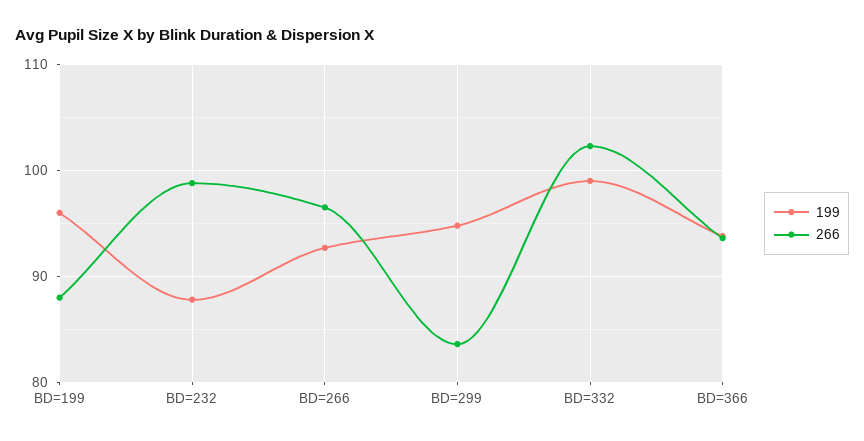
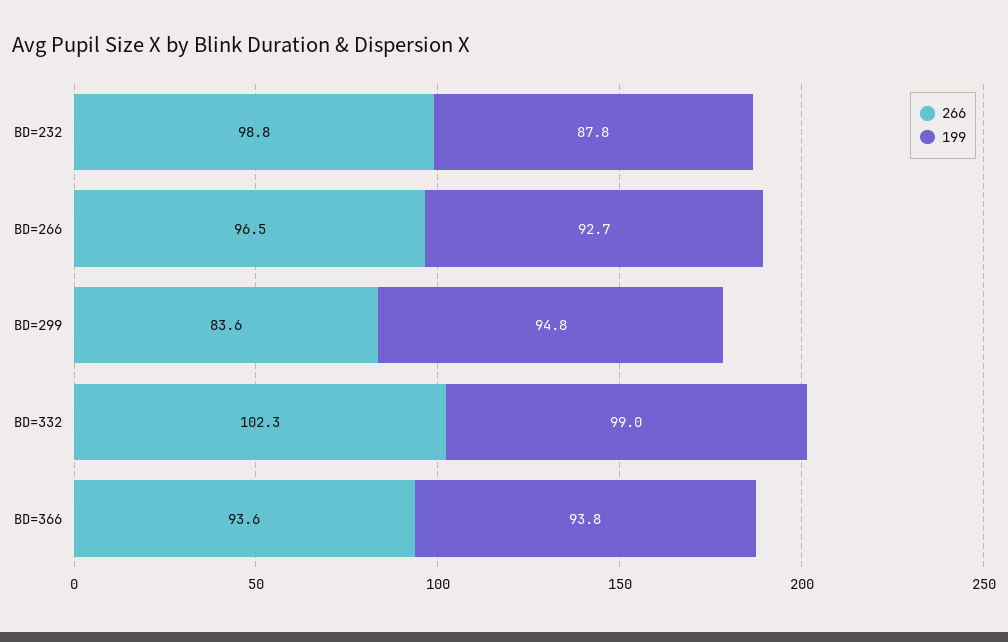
  {
    "199": {
-     "BD=199": 96,
      "BD=232": 87.8,
      "BD=266": 92.7,
      "BD=299": 94.8,
      "BD=332": 99,
      "BD=366": 93.8
    },
    "266": {
-     "BD=199": 88,
      "BD=232": 98.8,
      "BD=266": 96.5,
      "BD=299": 83.6,
      "BD=332": 102.3,
      "BD=366": 93.6
    }
  }

